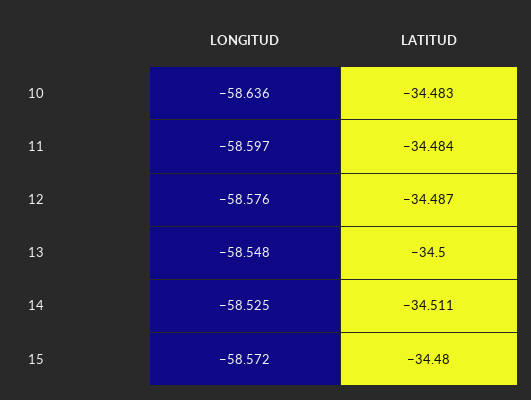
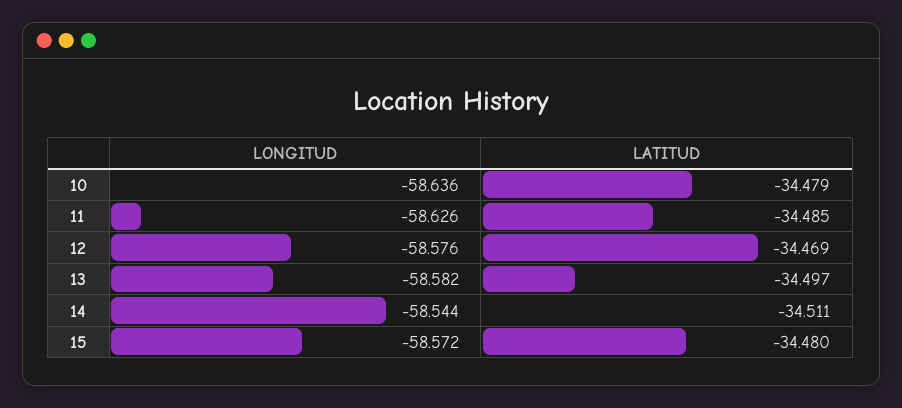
  {
    "LONGITUD": {
      "10": -58.636,
-     "11": -58.597,
+     "11": -58.626,
      "12": -58.576,
-     "13": -58.548,
+     "13": -58.582,
-     "14": -58.525,
+     "14": -58.544,
      "15": -58.572
    },
    "LATITUD": {
-     "10": -34.483,
+     "10": -34.479,
-     "11": -34.484,
+     "11": -34.485,
-     "12": -34.487,
+     "12": -34.469,
-     "13": -34.5,
+     "13": -34.497,
      "14": -34.511,
      "15": -34.48
    }
  }

